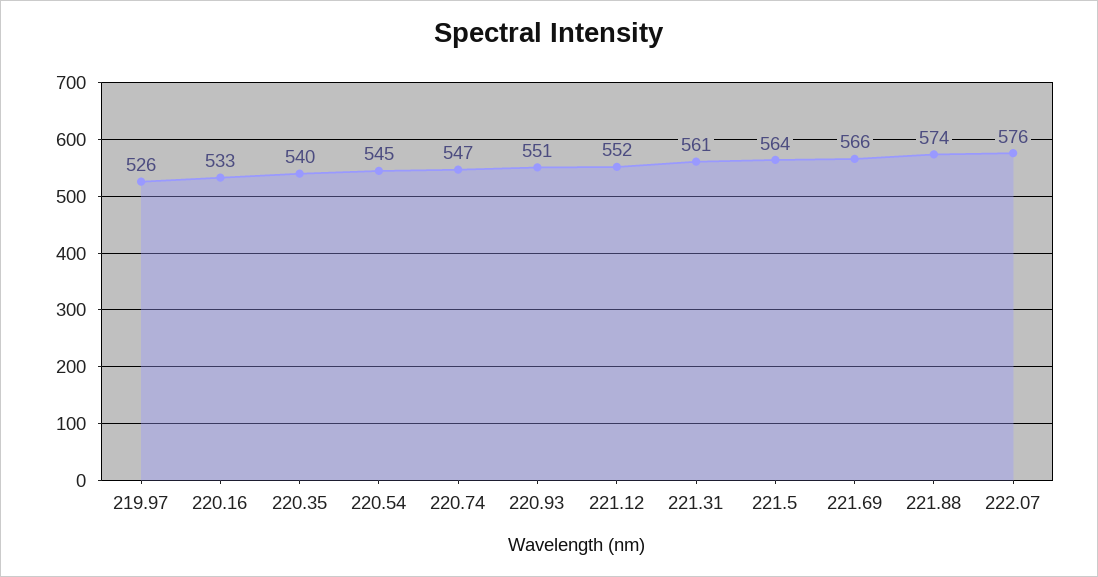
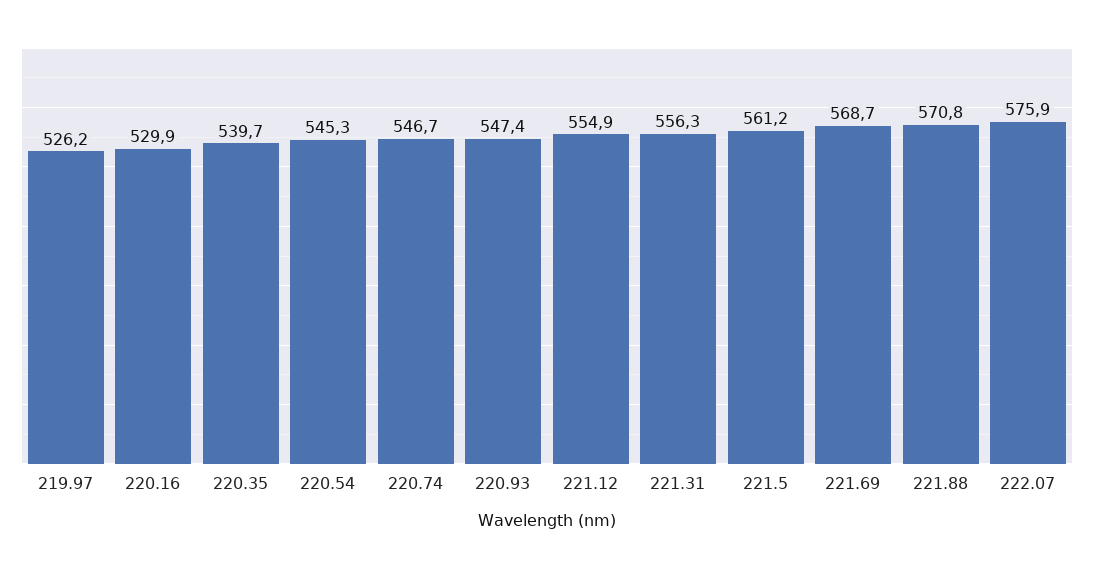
  {
    "219.97": 526.2,
-   "220.16": 533,
+   "220.16": 529.9,
    "220.35": 539.7,
    "220.54": 545.3,
    "220.74": 546.7,
-   "220.93": 551,
+   "220.93": 547.4,
-   "221.12": 552,
+   "221.12": 554.9,
-   "221.31": 561,
+   "221.31": 556.3,
-   "221.5": 564,
+   "221.5": 561.2,
-   "221.69": 566,
+   "221.69": 568.7,
-   "221.88": 574,
+   "221.88": 570.8,
    "222.07": 575.9
  }

